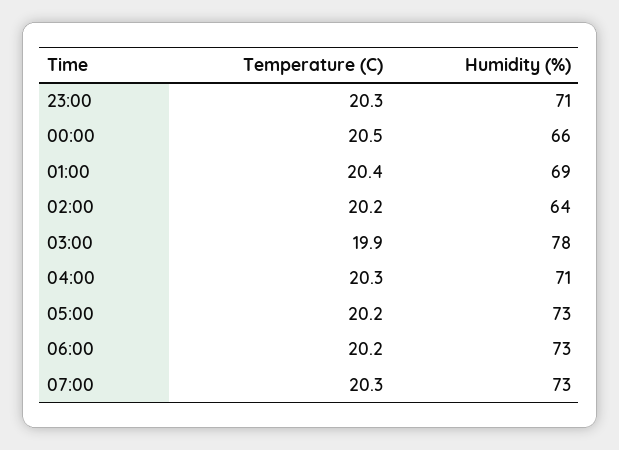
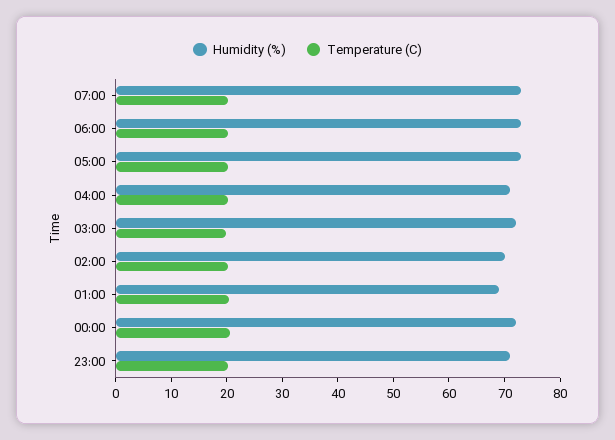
  {
    "Temperature (C)": {
      "23:00": 20.3,
      "00:00": 20.5,
      "01:00": 20.4,
      "02:00": 20.2,
      "03:00": 19.9,
      "04:00": 20.3,
      "05:00": 20.2,
      "06:00": 20.2,
      "07:00": 20.3
    },
    "Humidity (%)": {
      "23:00": 71,
-     "00:00": 66,
+     "00:00": 72,
      "01:00": 69,
-     "02:00": 64,
+     "02:00": 70,
-     "03:00": 78,
+     "03:00": 72,
      "04:00": 71,
      "05:00": 73,
      "06:00": 73,
      "07:00": 73
    }
  }

